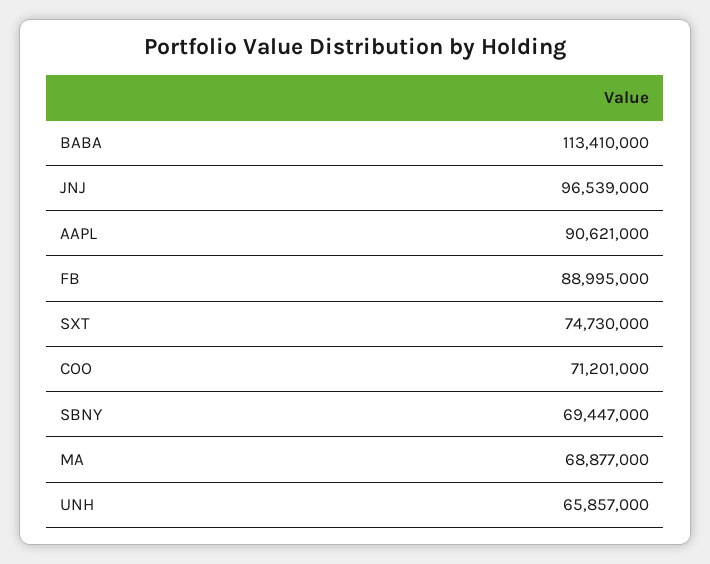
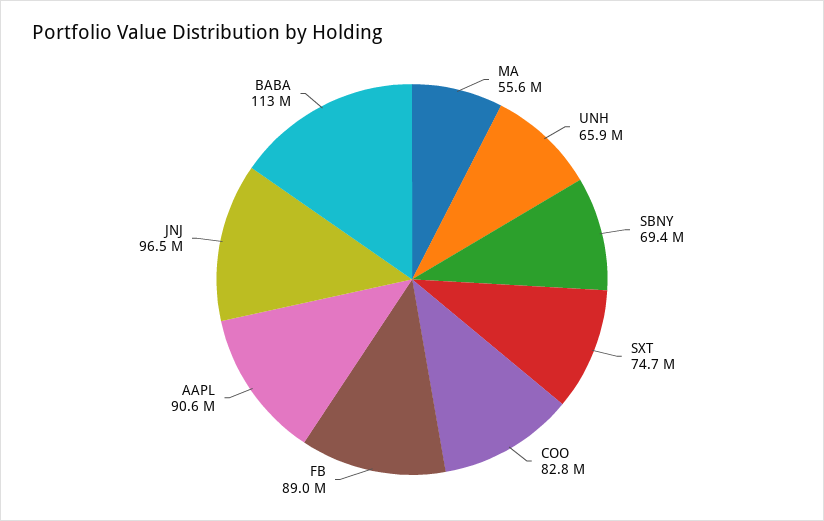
  {
    "BABA": 113410000,
    "JNJ": 96539000,
    "AAPL": 90621000,
    "FB": 88995000,
    "SXT": 74730000,
-   "COO": 71201000,
+   "COO": 82800000,
    "SBNY": 69447000,
-   "MA": 68877000,
+   "MA": 55600000,
    "UNH": 65857000
  }

